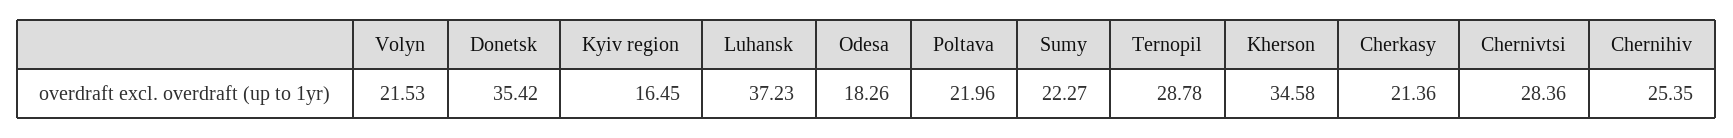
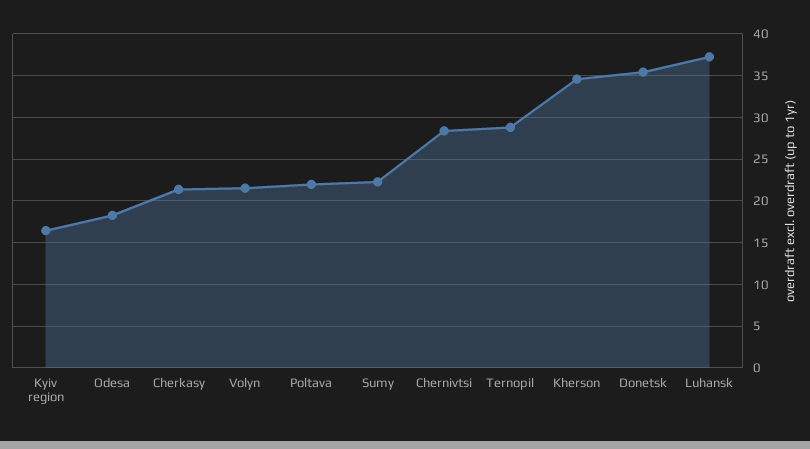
  {
    "Volyn": 21.53,
    "Donetsk": 35.42,
    "Kyiv region": 16.45,
    "Luhansk": 37.23,
    "Odesa": 18.26,
    "Poltava": 21.96,
    "Sumy": 22.27,
    "Ternopil": 28.78,
    "Kherson": 34.58,
    "Cherkasy": 21.36,
-   "Chernivtsi": 28.36,
+   "Chernivtsi": 28.36
-   "Chernihiv": 25.35
  }

